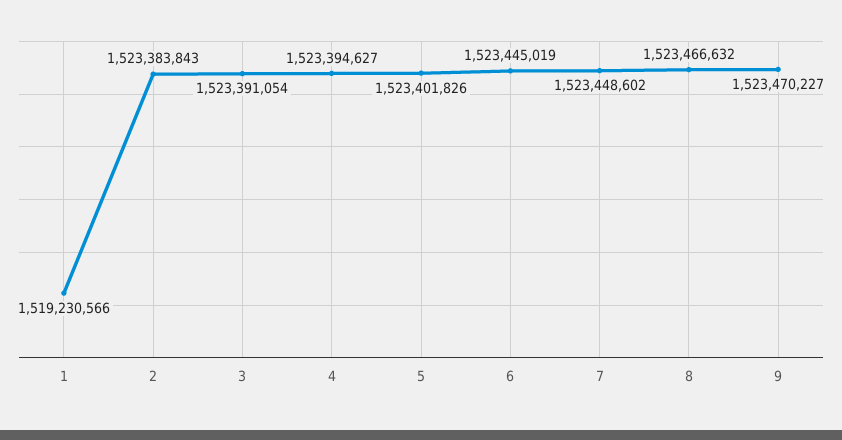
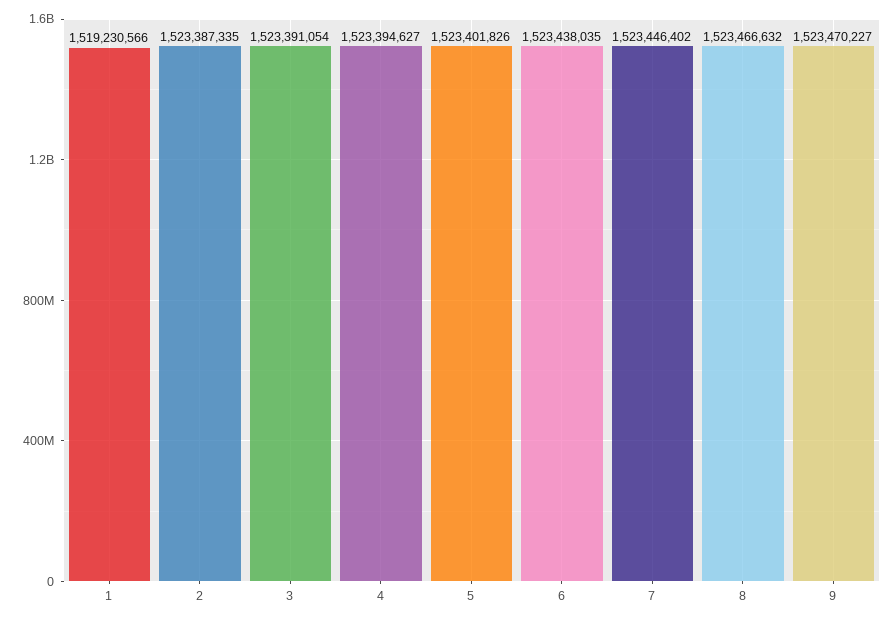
  {
    "1": 1519230566,
-   "2": 1523383843,
+   "2": 1523387335,
    "3": 1523391054,
    "4": 1523394627,
    "5": 1523401826,
-   "6": 1523445019,
+   "6": 1523438035,
-   "7": 1523448602,
+   "7": 1523446402,
    "8": 1523466632,
    "9": 1523470227
  }

